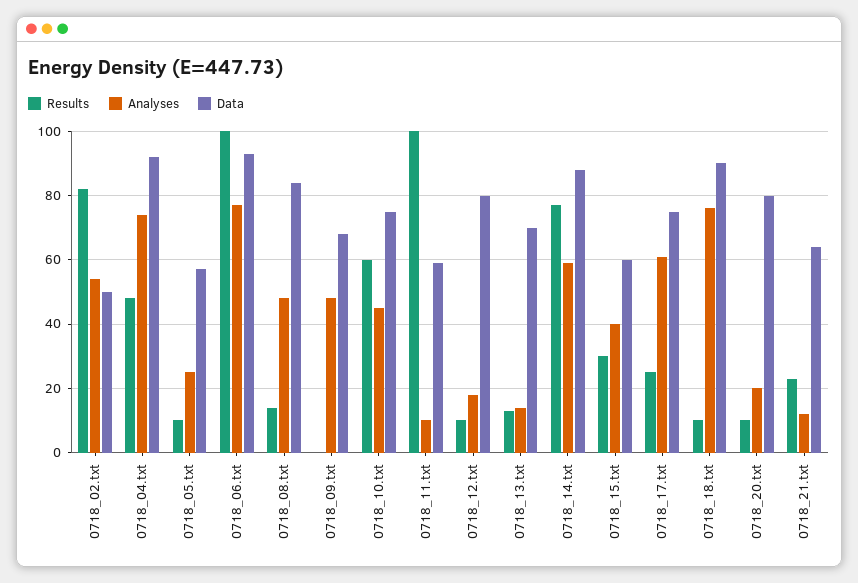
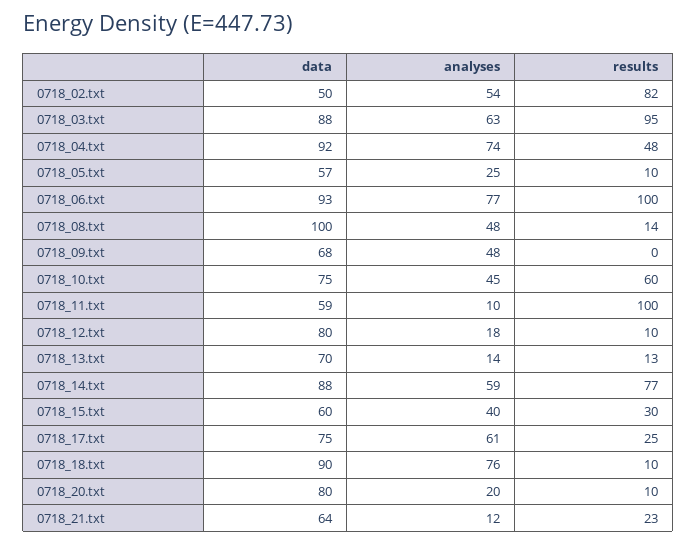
  {
    "Results": {
      "0718_02.txt": 82,
      "0718_04.txt": 48,
      "0718_05.txt": 10,
      "0718_06.txt": 100,
      "0718_08.txt": 14,
      "0718_09.txt": 0,
      "0718_10.txt": 60,
      "0718_11.txt": 100,
      "0718_12.txt": 10,
      "0718_13.txt": 13,
      "0718_14.txt": 77,
      "0718_15.txt": 30,
      "0718_17.txt": 25,
      "0718_18.txt": 10,
      "0718_20.txt": 10,
-     "0718_21.txt": 23
+     "0718_21.txt": 23,
+     "0718_03.txt": 95
    },
    "Analyses": {
      "0718_02.txt": 54,
      "0718_04.txt": 74,
      "0718_05.txt": 25,
      "0718_06.txt": 77,
      "0718_08.txt": 48,
      "0718_09.txt": 48,
      "0718_10.txt": 45,
      "0718_11.txt": 10,
      "0718_12.txt": 18,
      "0718_13.txt": 14,
      "0718_14.txt": 59,
      "0718_15.txt": 40,
      "0718_17.txt": 61,
      "0718_18.txt": 76,
      "0718_20.txt": 20,
-     "0718_21.txt": 12
+     "0718_21.txt": 12,
+     "0718_03.txt": 63
    },
    "Data": {
      "0718_02.txt": 50,
      "0718_04.txt": 92,
      "0718_05.txt": 57,
      "0718_06.txt": 93,
-     "0718_08.txt": 85,
+     "0718_08.txt": 100,
      "0718_09.txt": 68,
      "0718_10.txt": 75,
      "0718_11.txt": 59,
      "0718_12.txt": 80,
      "0718_13.txt": 70,
      "0718_14.txt": 88,
      "0718_15.txt": 60,
      "0718_17.txt": 75,
      "0718_18.txt": 90,
      "0718_20.txt": 80,
-     "0718_21.txt": 64
+     "0718_21.txt": 64,
+     "0718_03.txt": 88
    }
  }

